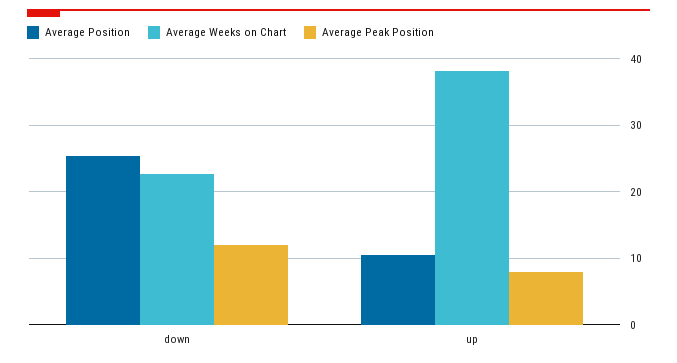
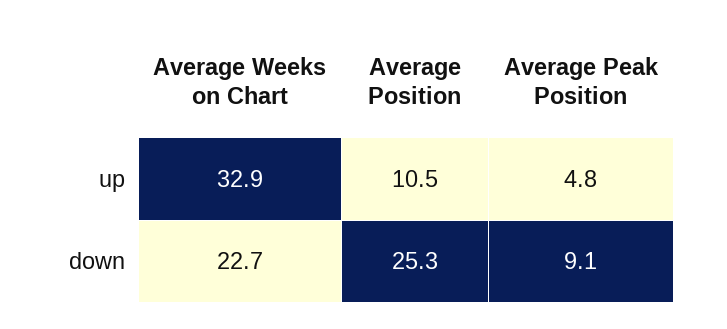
  {
    "Average Position": {
      "down": 25.3,
      "up": 10.5
    },
    "Average Weeks on Chart": {
      "down": 22.7,
-     "up": 38
+     "up": 32.9
    },
    "Average Peak Position": {
-     "down": 12,
+     "down": 9.1,
-     "up": 8
+     "up": 4.8
    }
  }

